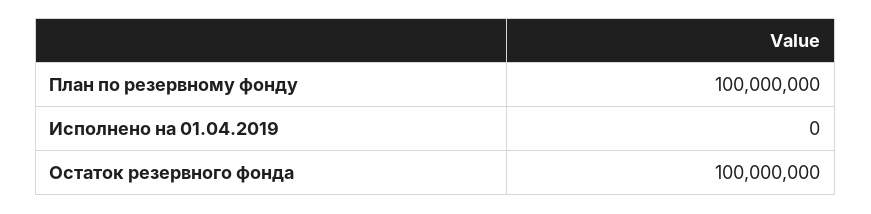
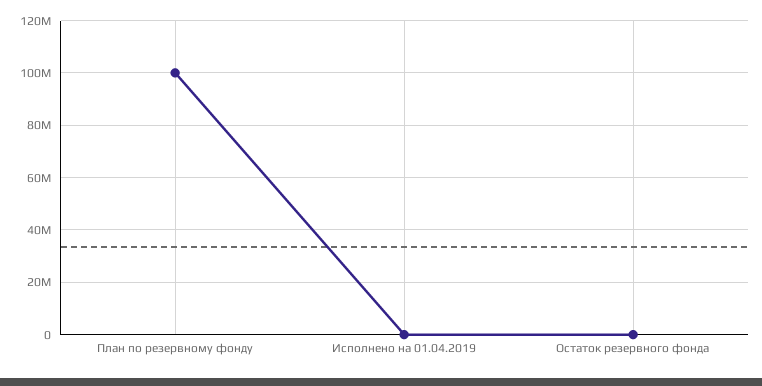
  {
    "План по резервному фонду": 100000000,
    "Исполнено на 01.04.2019": 0,
-   "Остаток резервного фонда": 100000000
+   "Остаток резервного фонда": 0
  }

